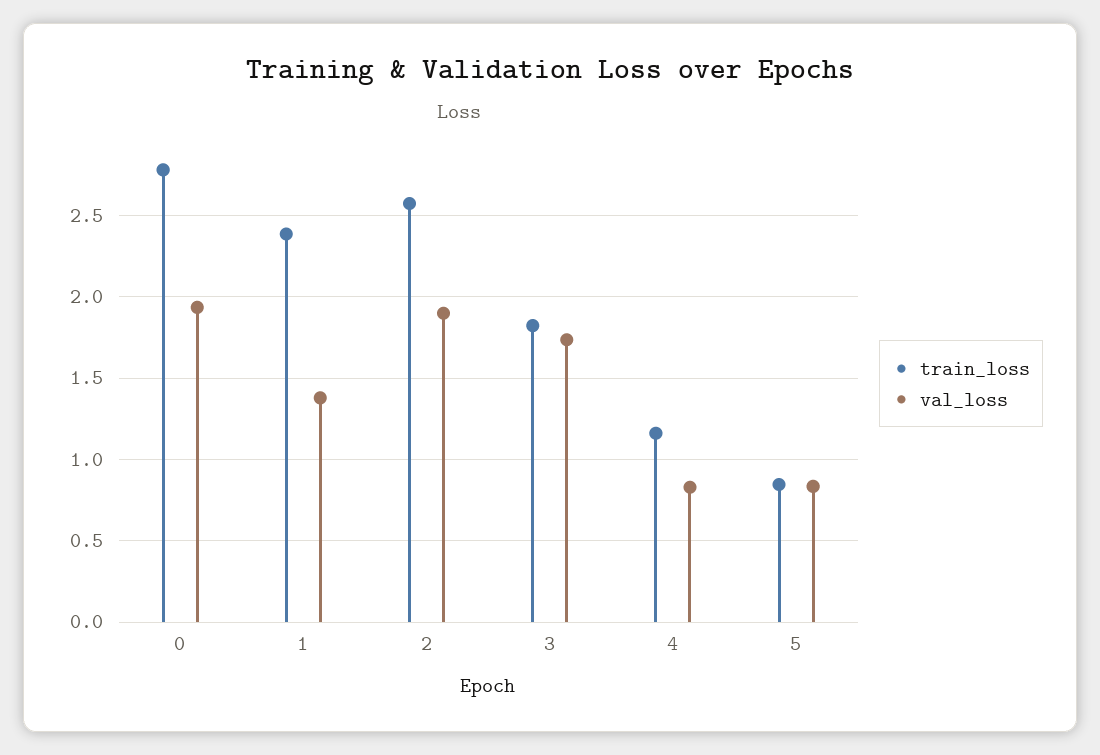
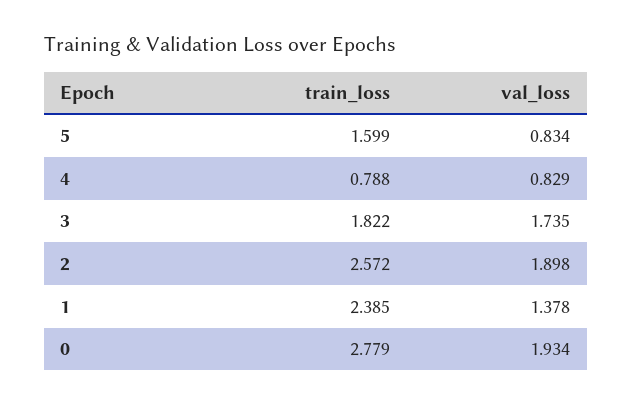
  {
    "train_loss": {
      "0": 2.779,
      "1": 2.385,
      "2": 2.572,
      "3": 1.822,
-     "4": 1.15,
+     "4": 0.788,
-     "5": 0.85
+     "5": 1.599
    },
    "val_loss": {
      "0": 1.934,
      "1": 1.378,
      "2": 1.898,
      "3": 1.735,
      "4": 0.829,
      "5": 0.834
    }
  }

